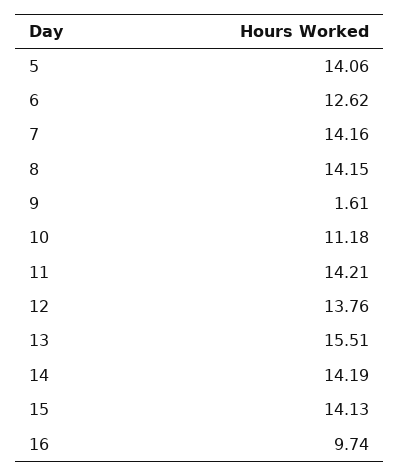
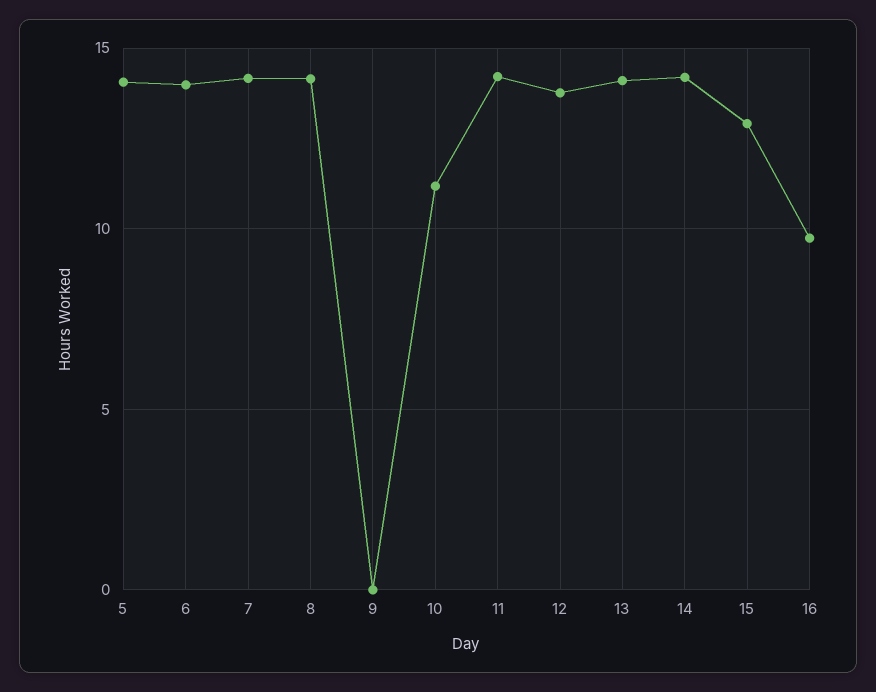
  {
    "5": 14.06,
-   "6": 12.62,
+   "6": 14,
    "7": 14.16,
    "8": 14.15,
-   "9": 1.61,
+   "9": 0,
    "10": 11.18,
    "11": 14.21,
    "12": 13.76,
-   "13": 15.51,
+   "13": 14,
    "14": 14.19,
-   "15": 14.13,
+   "15": 13,
    "16": 9.74
  }

